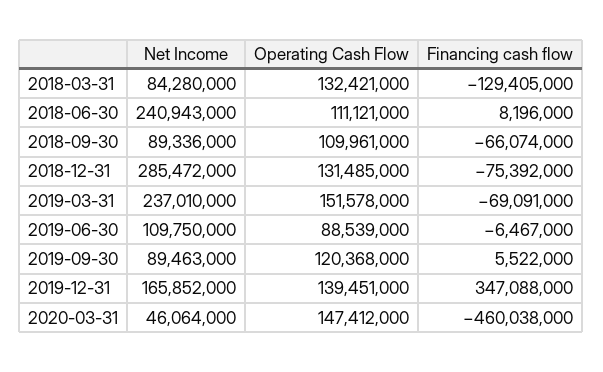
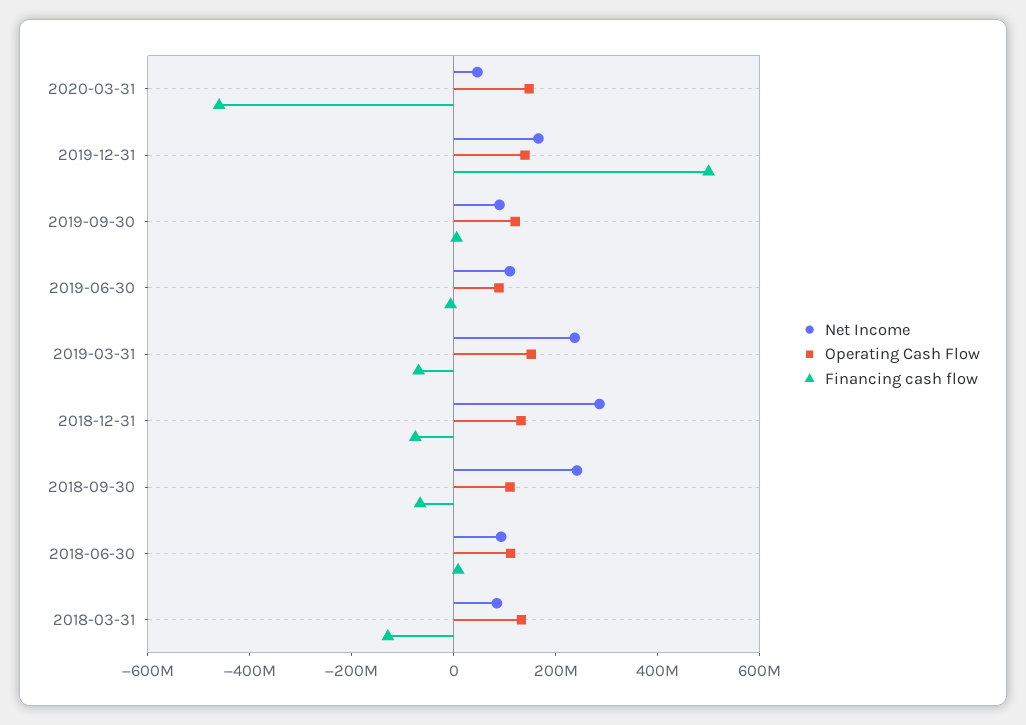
  {
    "Net Income": {
      "2018-03-31": 84280000,
-     "2018-06-30": 240943000,
+     "2018-06-30": 100000000,
-     "2018-09-30": 89336000,
+     "2018-09-30": 250000000,
      "2018-12-31": 285472000,
      "2019-03-31": 237010000,
      "2019-06-30": 109750000,
      "2019-09-30": 89463000,
      "2019-12-31": 165852000,
      "2020-03-31": 46064000
    },
    "Operating Cash Flow": {
      "2018-03-31": 132421000,
      "2018-06-30": 111121000,
      "2018-09-30": 109961000,
      "2018-12-31": 131485000,
      "2019-03-31": 151578000,
      "2019-06-30": 88539000,
      "2019-09-30": 120368000,
      "2019-12-31": 139451000,
      "2020-03-31": 147412000
    },
    "Financing cash flow": {
      "2018-03-31": -129405000,
      "2018-06-30": 8196000,
      "2018-09-30": -66074000,
      "2018-12-31": -75392000,
      "2019-03-31": -69091000,
      "2019-06-30": -6467000,
      "2019-09-30": 5522000,
-     "2019-12-31": 347088000,
+     "2019-12-31": 500000000,
      "2020-03-31": -460038000
    }
  }

